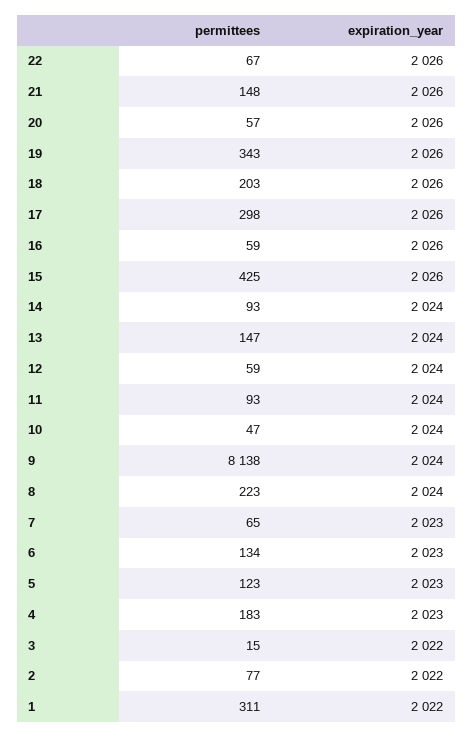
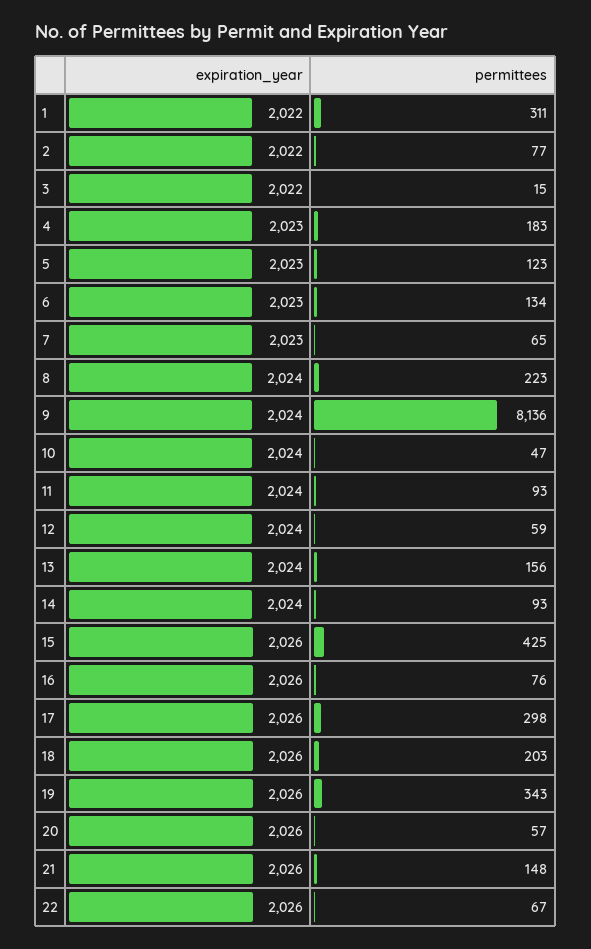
  {
    "permittees": {
      "22": 67,
      "21": 148,
      "20": 57,
      "19": 343,
      "18": 203,
      "17": 298,
-     "16": 59,
+     "16": 76,
      "15": 425,
      "14": 93,
-     "13": 147,
+     "13": 156,
      "12": 59,
      "11": 93,
      "10": 47,
-     "9": 8138,
+     "9": 8136,
      "8": 223,
      "7": 65,
      "6": 134,
      "5": 123,
      "4": 183,
      "3": 15,
      "2": 77,
      "1": 311
    },
    "expiration_year": {
      "22": 2026,
      "21": 2026,
      "20": 2026,
      "19": 2026,
      "18": 2026,
      "17": 2026,
      "16": 2026,
      "15": 2026,
      "14": 2024,
      "13": 2024,
      "12": 2024,
      "11": 2024,
      "10": 2024,
      "9": 2024,
      "8": 2024,
      "7": 2023,
      "6": 2023,
      "5": 2023,
      "4": 2023,
      "3": 2022,
      "2": 2022,
      "1": 2022
    }
  }

